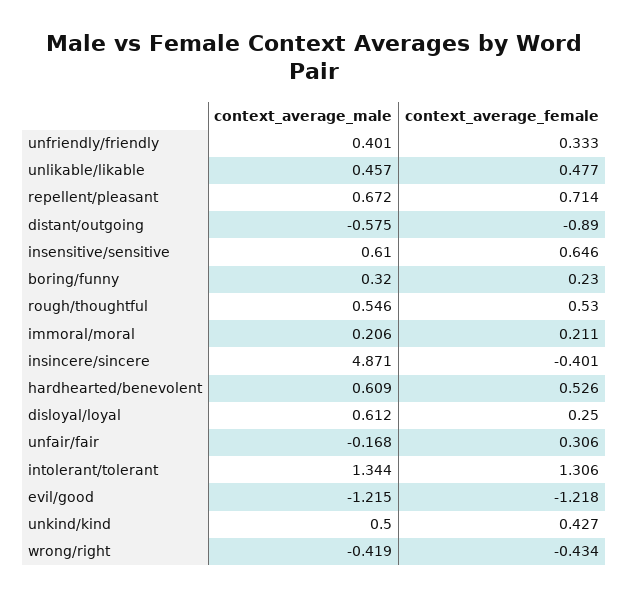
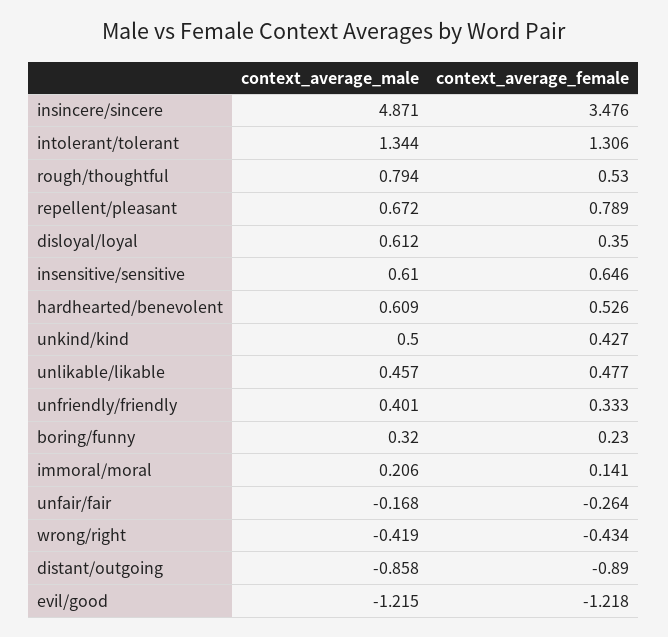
  {
    "context_average_male": {
      "unfriendly/friendly": 0.401,
      "unlikable/likable": 0.457,
      "repellent/pleasant": 0.672,
-     "distant/outgoing": -0.575,
+     "distant/outgoing": -0.858,
      "insensitive/sensitive": 0.61,
      "boring/funny": 0.32,
-     "rough/thoughtful": 0.546,
+     "rough/thoughtful": 0.794,
      "immoral/moral": 0.206,
      "insincere/sincere": 4.871,
      "hardhearted/benevolent": 0.609,
      "disloyal/loyal": 0.612,
      "unfair/fair": -0.168,
      "intolerant/tolerant": 1.344,
      "evil/good": -1.215,
      "unkind/kind": 0.5,
      "wrong/right": -0.419
    },
    "context_average_female": {
      "unfriendly/friendly": 0.333,
      "unlikable/likable": 0.477,
-     "repellent/pleasant": 0.714,
+     "repellent/pleasant": 0.789,
      "distant/outgoing": -0.89,
      "insensitive/sensitive": 0.646,
      "boring/funny": 0.23,
      "rough/thoughtful": 0.53,
-     "immoral/moral": 0.211,
+     "immoral/moral": 0.141,
-     "insincere/sincere": -0.401,
+     "insincere/sincere": 3.476,
      "hardhearted/benevolent": 0.526,
-     "disloyal/loyal": 0.25,
+     "disloyal/loyal": 0.35,
-     "unfair/fair": 0.306,
+     "unfair/fair": -0.264,
      "intolerant/tolerant": 1.306,
      "evil/good": -1.218,
      "unkind/kind": 0.427,
      "wrong/right": -0.434
    }
  }

